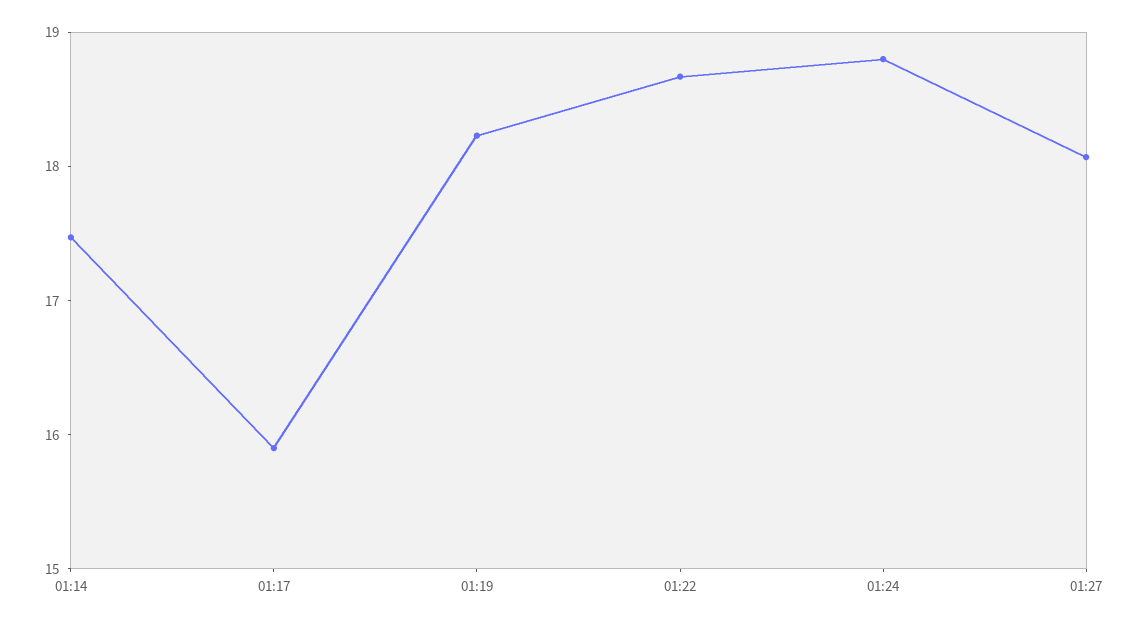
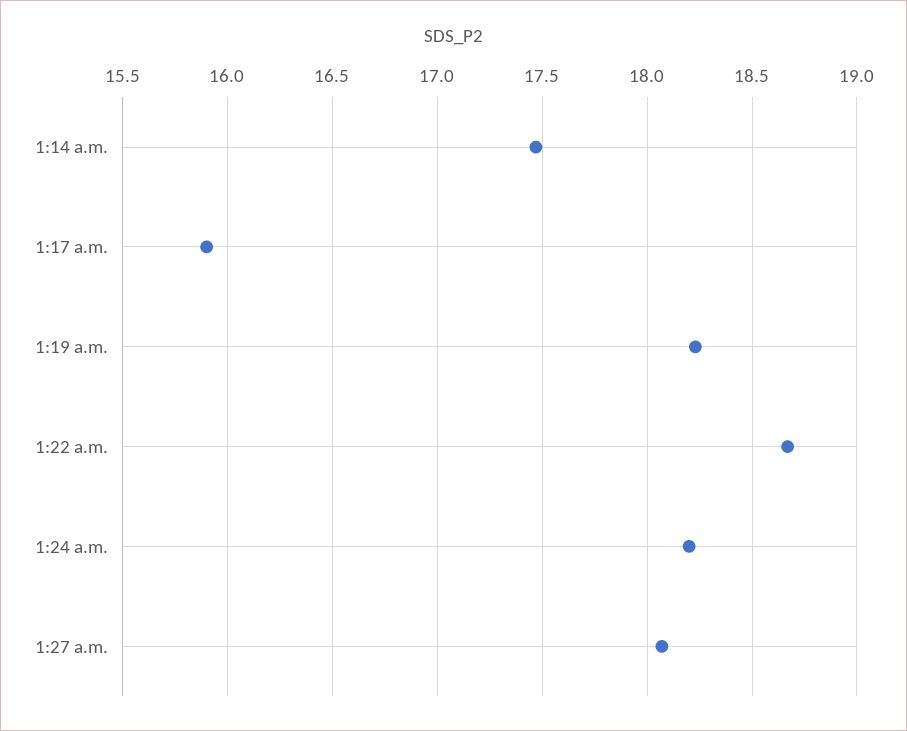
  {
    "01:14": 17.45,
    "01:17": 15.9,
    "01:19": 18.25,
    "01:22": 18.65,
-   "01:24": 18.8,
+   "01:24": 18.2,
    "01:27": 18.05
  }

